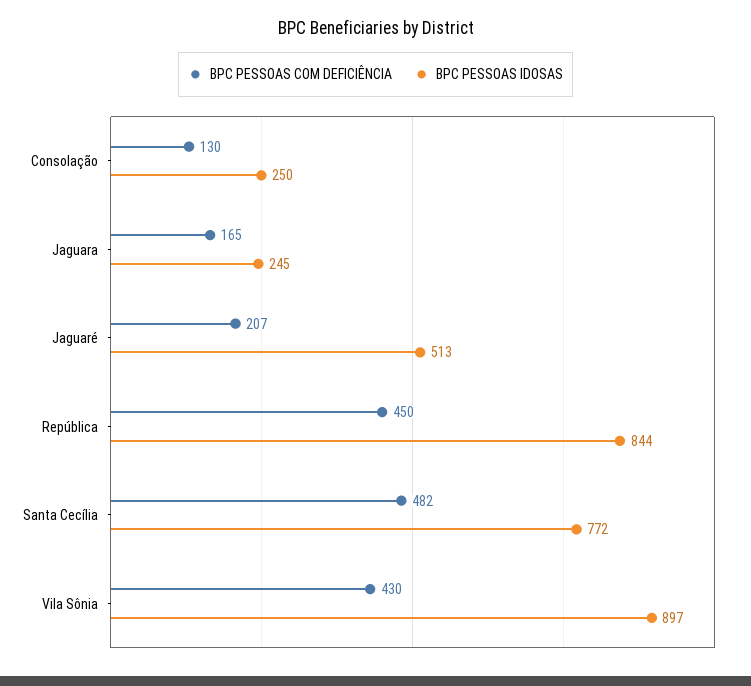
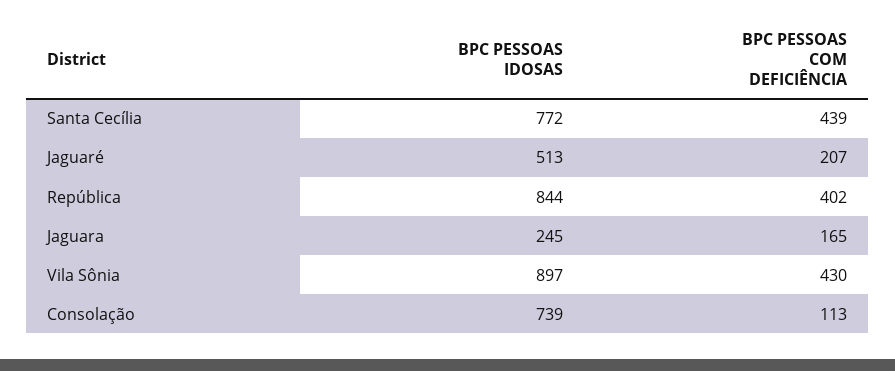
  {
    "BPC PESSOAS COM DEFICIÊNCIA": {
-     "Consolação": 130,
+     "Consolação": 113,
      "Jaguara": 165,
      "Jaguaré": 207,
-     "República": 450,
+     "República": 402,
-     "Santa Cecília": 482,
+     "Santa Cecília": 439,
      "Vila Sônia": 430
    },
    "BPC PESSOAS IDOSAS": {
-     "Consolação": 250,
+     "Consolação": 739,
      "Jaguara": 245,
      "Jaguaré": 513,
      "República": 844,
      "Santa Cecília": 772,
      "Vila Sônia": 897
    }
  }

